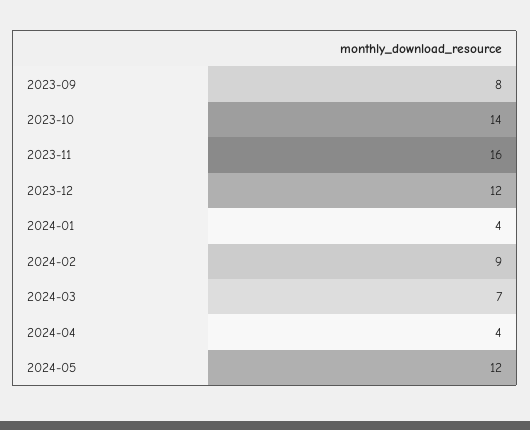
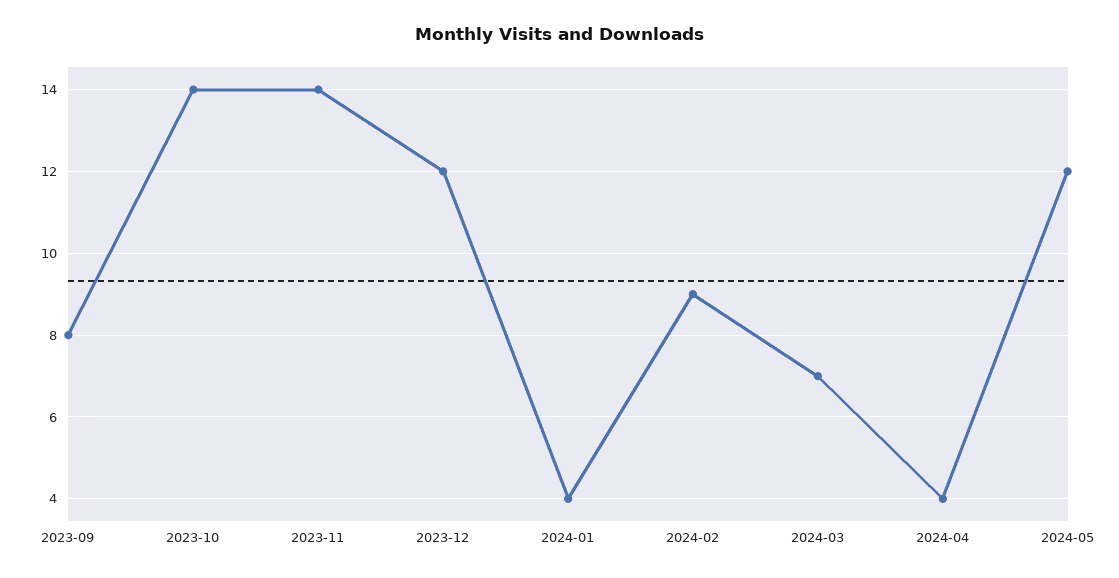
  {
    "2023-09": 8,
    "2023-10": 14,
-   "2023-11": 16,
+   "2023-11": 14,
    "2023-12": 12,
    "2024-01": 4,
    "2024-02": 9,
    "2024-03": 7,
    "2024-04": 4,
    "2024-05": 12
  }

